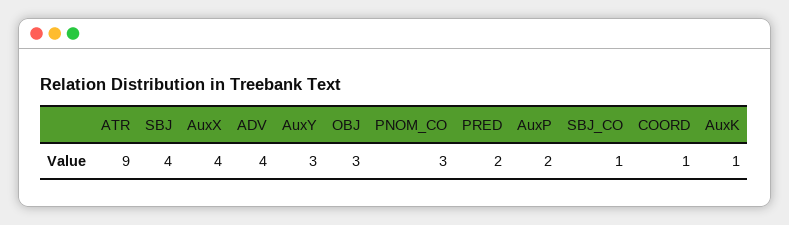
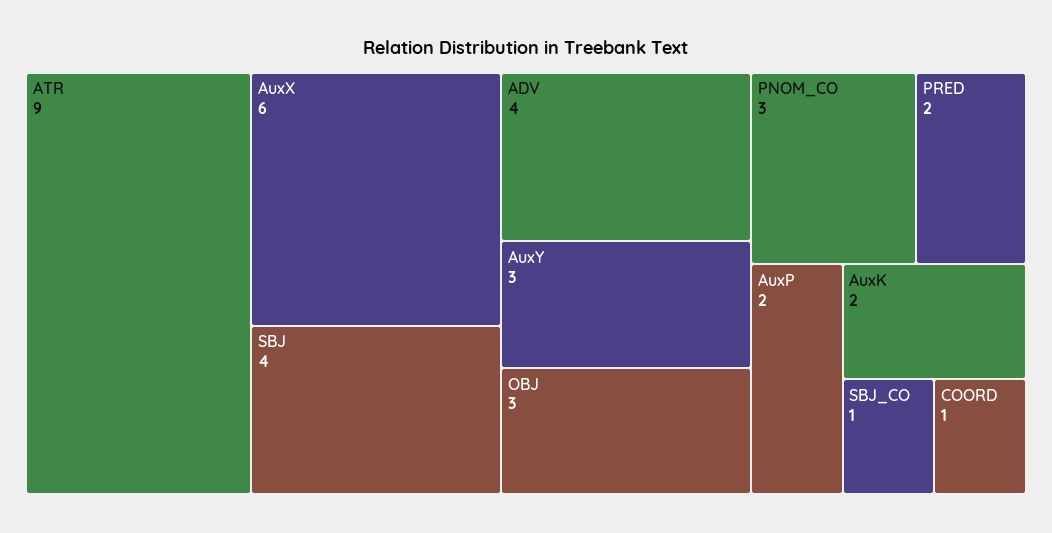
  {
    "ATR": 9,
    "SBJ": 4,
-   "AuxX": 4,
+   "AuxX": 6,
    "ADV": 4,
    "AuxY": 3,
    "OBJ": 3,
    "PNOM_CO": 3,
    "PRED": 2,
    "AuxP": 2,
    "SBJ_CO": 1,
    "COORD": 1,
-   "AuxK": 1
+   "AuxK": 2
  }

